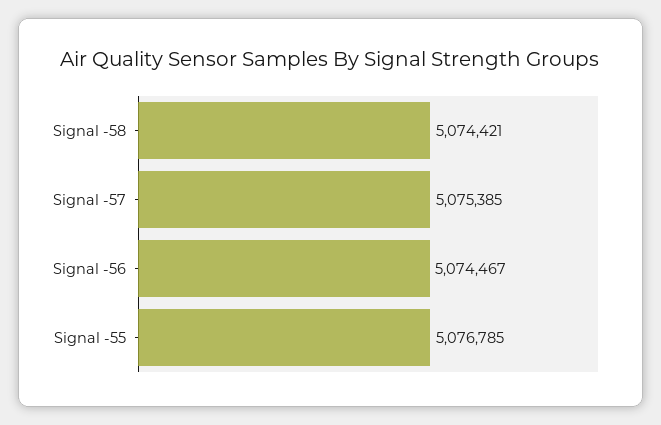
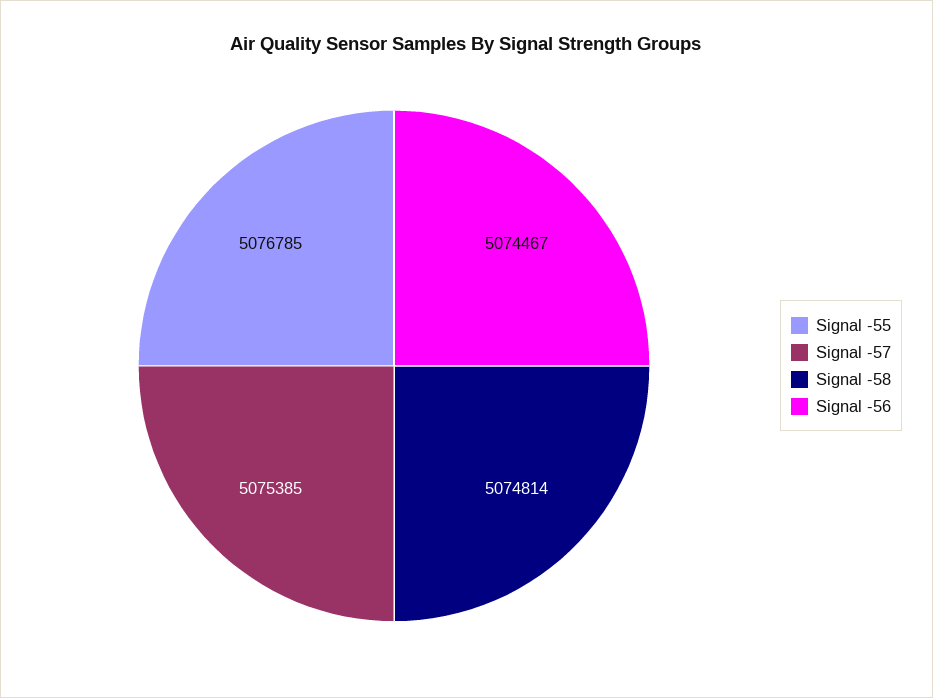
  {
-   "Signal -58": 5074421,
+   "Signal -58": 5074814,
    "Signal -57": 5075385,
    "Signal -56": 5074467,
    "Signal -55": 5076785
  }

